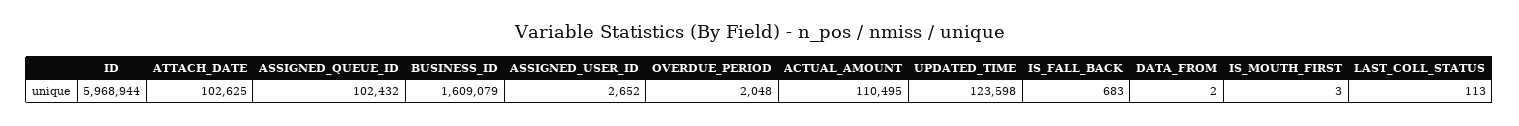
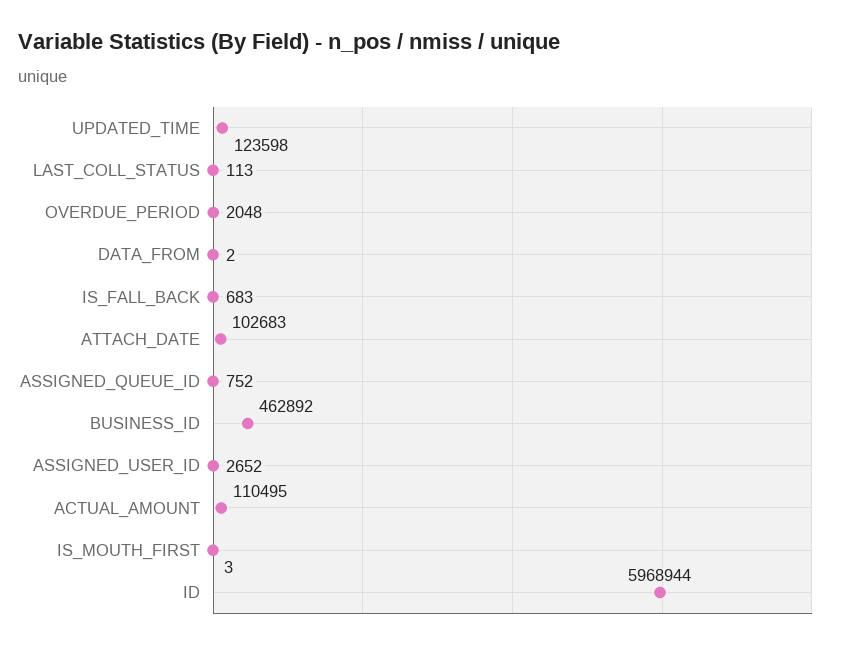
  {
    "ID": 5968944,
-   "ATTACH_DATE": 102625,
+   "ATTACH_DATE": 102683,
-   "ASSIGNED_QUEUE_ID": 102432,
+   "ASSIGNED_QUEUE_ID": 752,
-   "BUSINESS_ID": 1609079,
+   "BUSINESS_ID": 462892,
    "ASSIGNED_USER_ID": 2652,
    "OVERDUE_PERIOD": 2048,
    "ACTUAL_AMOUNT": 110495,
    "UPDATED_TIME": 123598,
    "IS_FALL_BACK": 683,
    "DATA_FROM": 2,
    "IS_MOUTH_FIRST": 3,
    "LAST_COLL_STATUS": 113
  }

